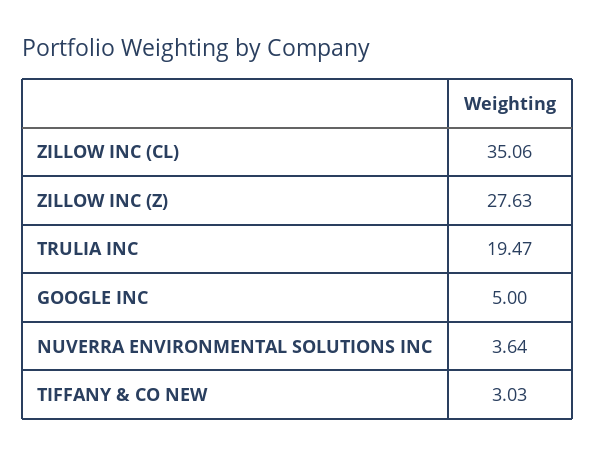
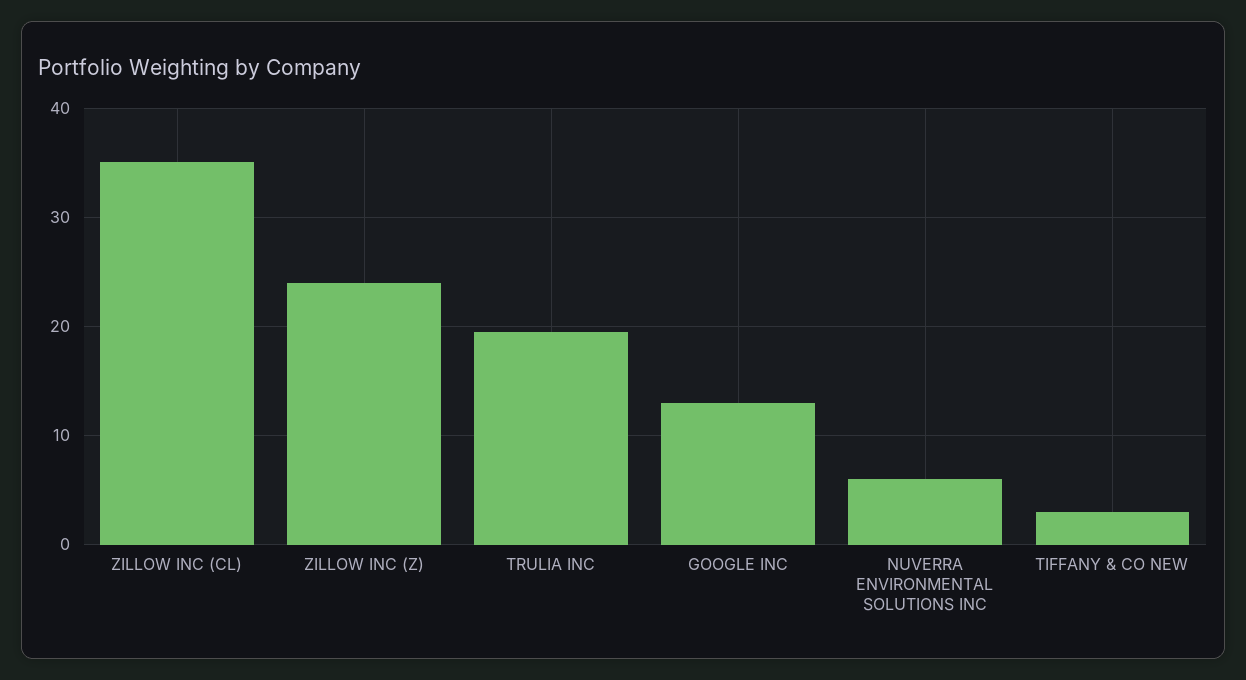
  {
    "ZILLOW INC (CL)": 35.06,
-   "ZILLOW INC (Z)": 27.63,
+   "ZILLOW INC (Z)": 24,
    "TRULIA INC": 19.47,
-   "GOOGLE INC": 5,
+   "GOOGLE INC": 13,
-   "NUVERRA ENVIRONMENTAL SOLUTIONS INC": 3.64,
+   "NUVERRA ENVIRONMENTAL SOLUTIONS INC": 6,
    "TIFFANY & CO NEW": 3.03
  }

